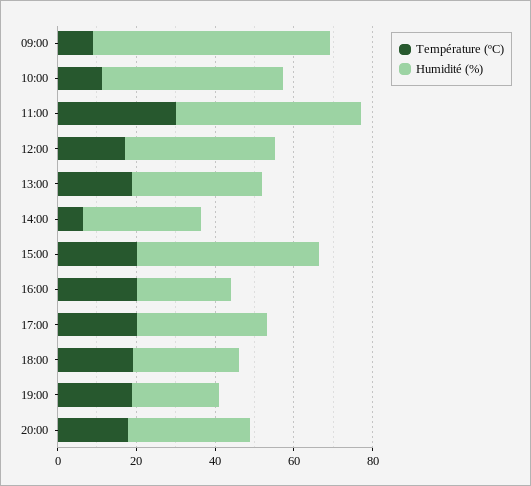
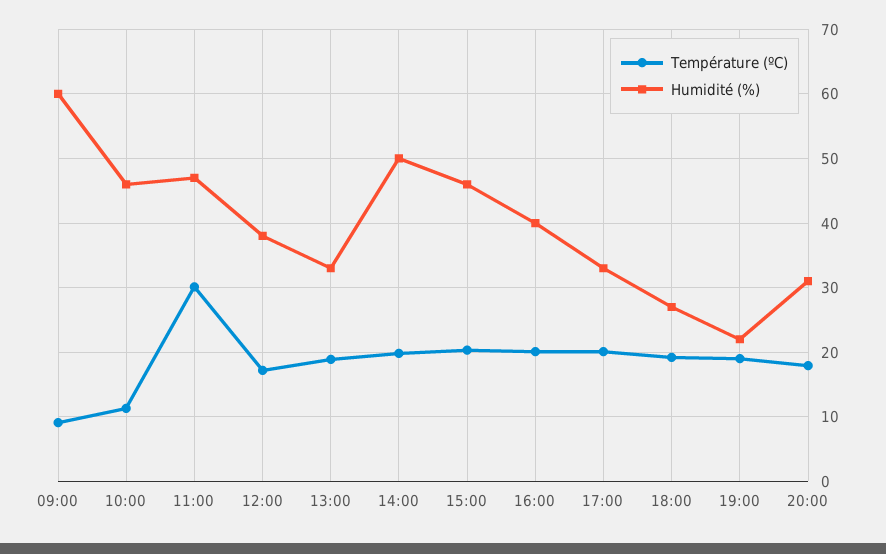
  {
    "Température (ºC)": {
      "09:00": 9,
      "10:00": 11,
      "11:00": 30,
      "12:00": 17,
      "13:00": 19,
-     "14:00": 5,
+     "14:00": 20,
      "15:00": 20,
      "16:00": 20,
      "17:00": 20,
      "18:00": 19,
      "19:00": 19,
      "20:00": 18
    },
    "Humidité (%)": {
      "09:00": 60,
      "10:00": 46,
      "11:00": 47,
      "12:00": 38,
      "13:00": 33,
-     "14:00": 30,
+     "14:00": 50,
      "15:00": 46,
-     "16:00": 25,
+     "16:00": 40,
      "17:00": 33,
      "18:00": 27,
      "19:00": 22,
      "20:00": 31
    }
  }

